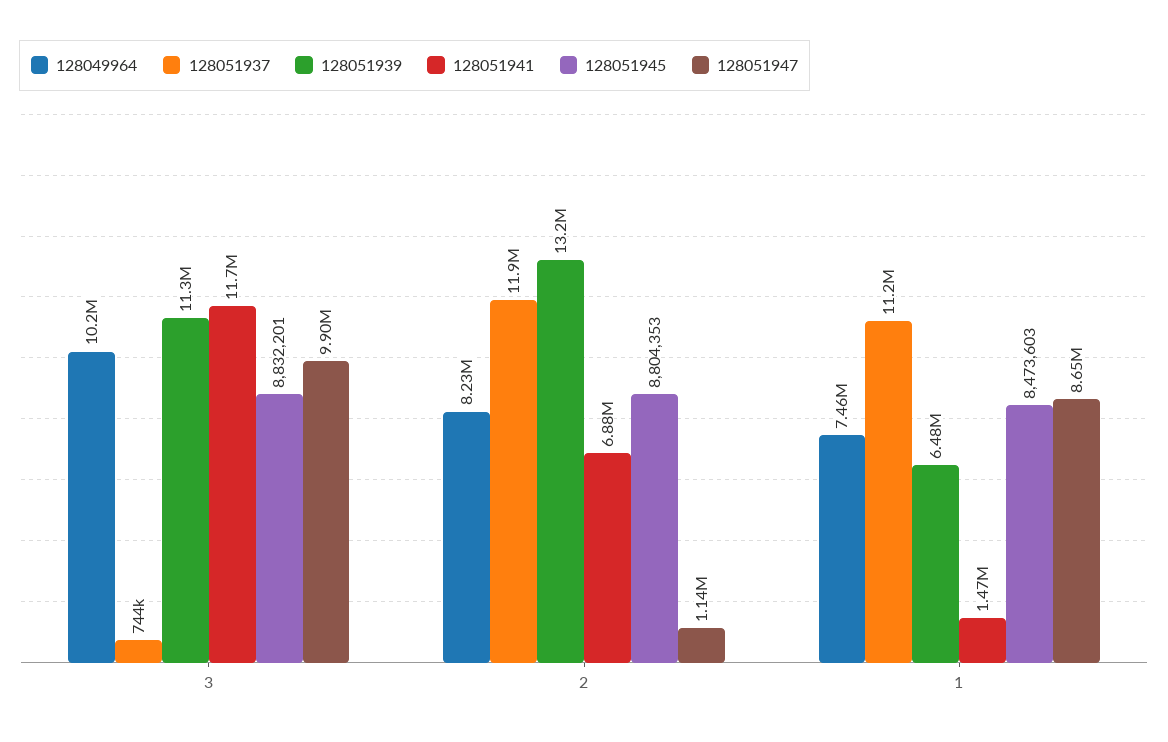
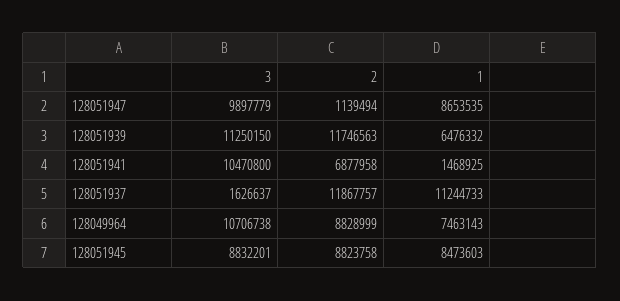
  {
    "128049964": {
-     "3": 10200000,
+     "3": 10706738,
-     "2": 8230000,
+     "2": 8828999,
      "1": 7463143
    },
    "128051937": {
-     "3": 744000,
+     "3": 1626637,
      "2": 11867757,
      "1": 11244733
    },
    "128051939": {
      "3": 11250150,
-     "2": 13200000,
+     "2": 11746563,
      "1": 6476332
    },
    "128051941": {
-     "3": 11700000,
+     "3": 10470800,
      "2": 6877958,
      "1": 1468925
    },
    "128051945": {
      "3": 8832201,
-     "2": 8804353,
+     "2": 8823758,
      "1": 8473603
    },
    "128051947": {
      "3": 9897779,
      "2": 1139494,
      "1": 8653535
    }
  }

